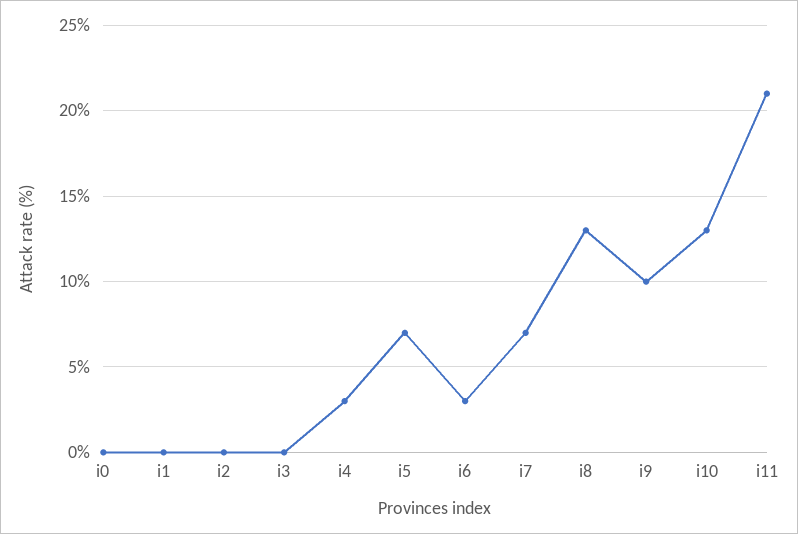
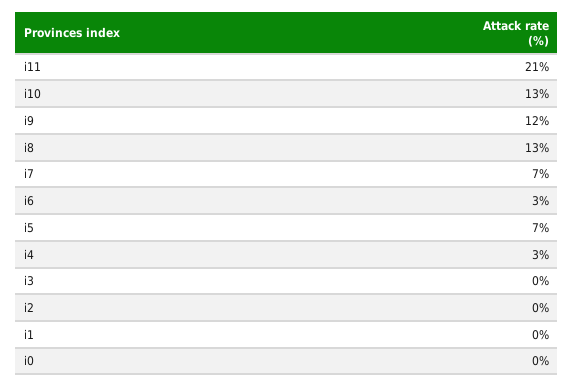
  {
    "i0": 0,
    "i1": 0,
    "i2": 0,
    "i3": 0,
    "i4": 3,
    "i5": 7,
    "i6": 3,
    "i7": 7,
    "i8": 13,
-   "i9": 10,
+   "i9": 12,
    "i10": 13,
    "i11": 21
  }

